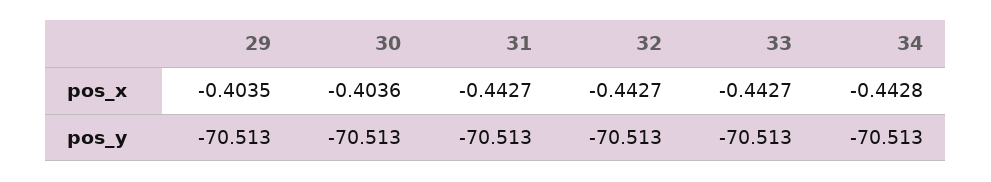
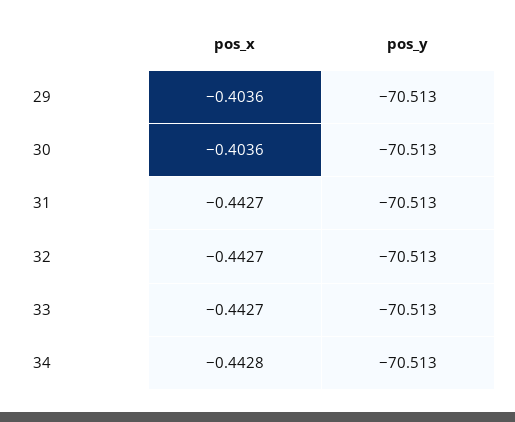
  {
    "29": {
-     "pos_x": -0.4035,
+     "pos_x": -0.4036,
      "pos_y": -70.513
    },
    "30": {
      "pos_x": -0.4036,
      "pos_y": -70.513
    },
    "31": {
      "pos_x": -0.4427,
      "pos_y": -70.513
    },
    "32": {
      "pos_x": -0.4427,
      "pos_y": -70.513
    },
    "33": {
      "pos_x": -0.4427,
      "pos_y": -70.513
    },
    "34": {
      "pos_x": -0.4428,
      "pos_y": -70.513
    }
  }

